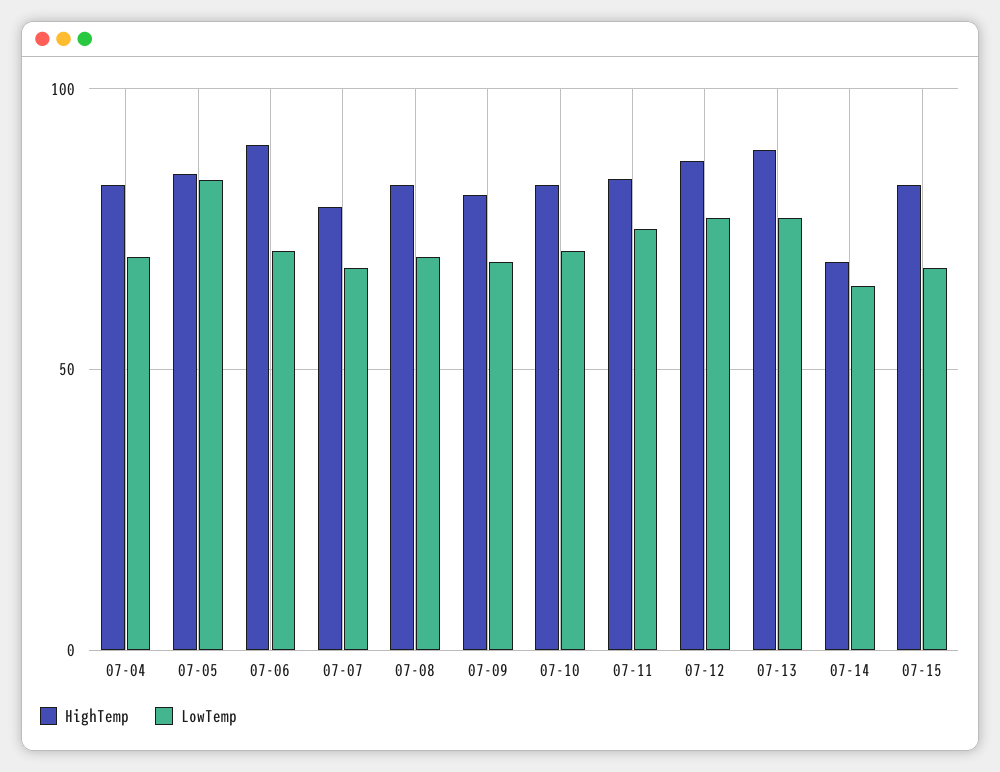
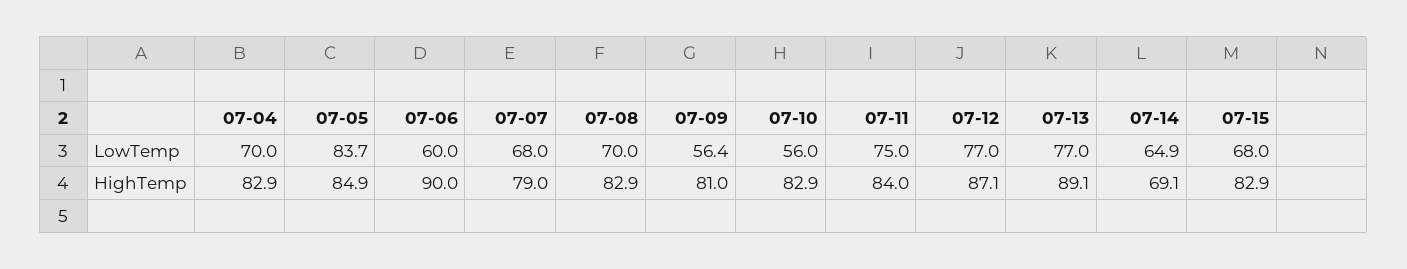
  {
    "HighTemp": {
      "07-04": 82.9,
      "07-05": 84.9,
      "07-06": 90,
      "07-07": 79,
      "07-08": 82.9,
      "07-09": 81,
      "07-10": 82.9,
      "07-11": 84,
      "07-12": 87.1,
      "07-13": 89.1,
      "07-14": 69.1,
      "07-15": 82.9
    },
    "LowTemp": {
      "07-04": 70,
      "07-05": 83.7,
-     "07-06": 70,
+     "07-06": 60,
      "07-07": 68,
      "07-08": 70,
-     "07-09": 70,
+     "07-09": 56.4,
-     "07-10": 70,
+     "07-10": 56,
      "07-11": 75,
      "07-12": 77,
      "07-13": 77,
      "07-14": 64.9,
      "07-15": 68
    }
  }

